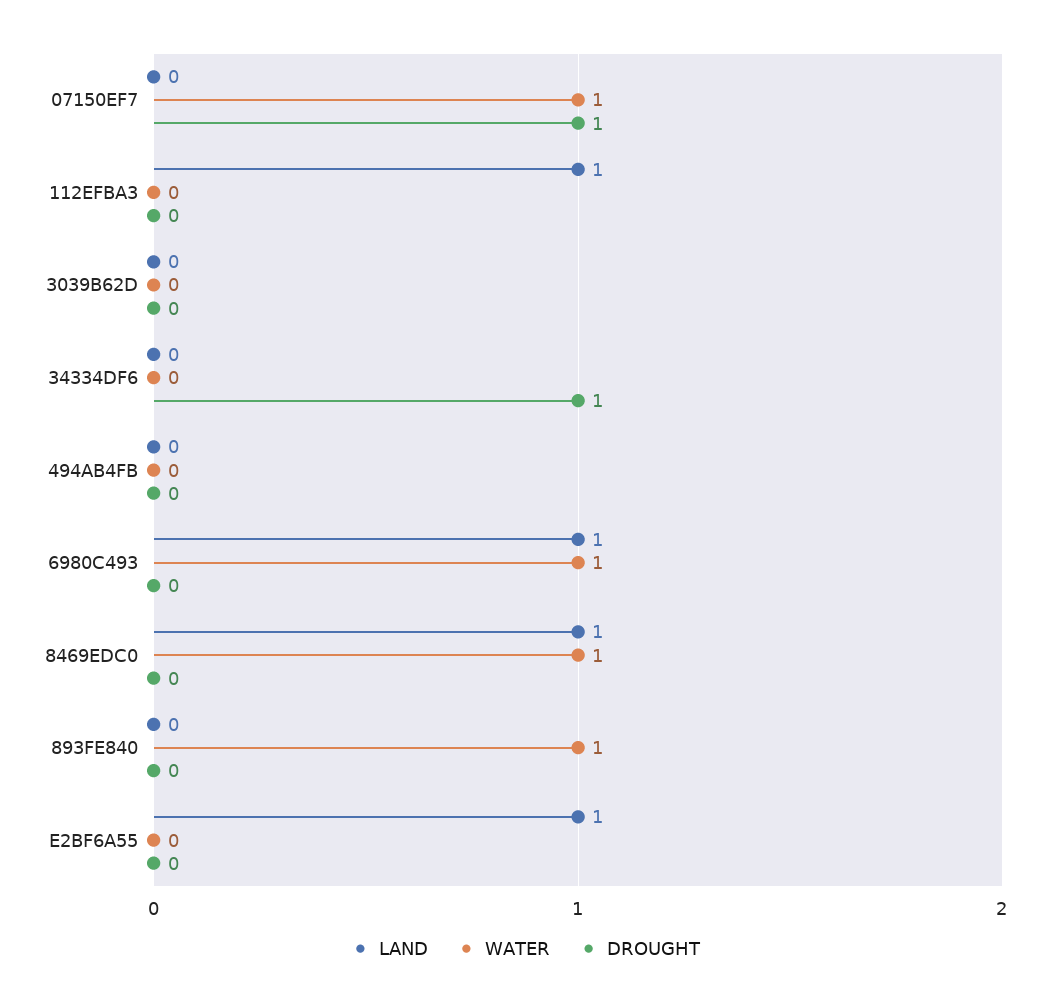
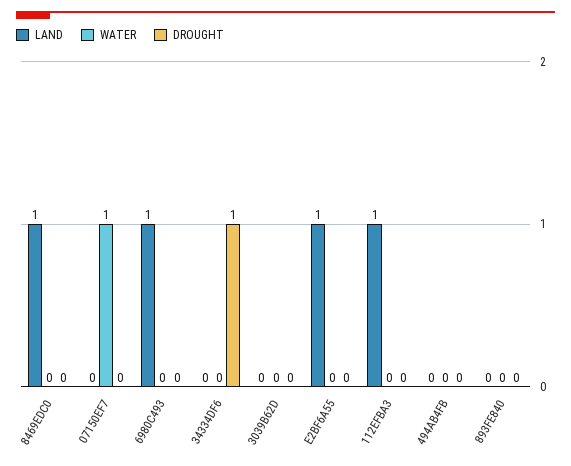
  {
    "LAND": {
      "07150EF7": 0,
      "112EFBA3": 1,
      "3039B62D": 0,
      "34334DF6": 0,
      "494AB4FB": 0,
      "6980C493": 1,
      "8469EDC0": 1,
      "893FE840": 0,
      "E2BF6A55": 1
    },
    "WATER": {
      "07150EF7": 1,
      "112EFBA3": 0,
      "3039B62D": 0,
      "34334DF6": 0,
      "494AB4FB": 0,
-     "6980C493": 1,
+     "6980C493": 0,
-     "8469EDC0": 1,
+     "8469EDC0": 0,
-     "893FE840": 1,
+     "893FE840": 0,
      "E2BF6A55": 0
    },
    "DROUGHT": {
-     "07150EF7": 1,
+     "07150EF7": 0,
      "112EFBA3": 0,
      "3039B62D": 0,
      "34334DF6": 1,
      "494AB4FB": 0,
      "6980C493": 0,
      "8469EDC0": 0,
      "893FE840": 0,
      "E2BF6A55": 0
    }
  }

